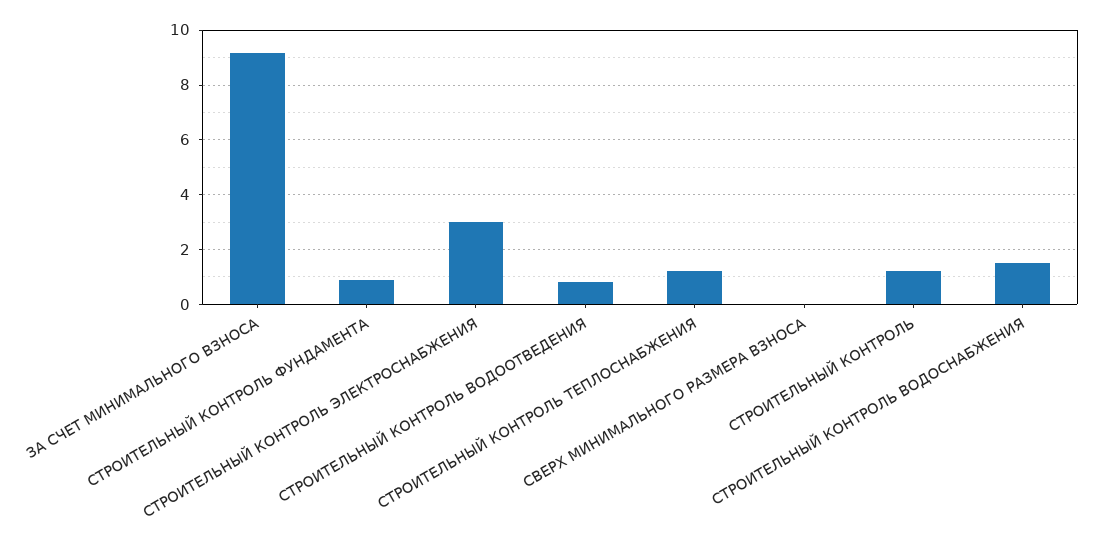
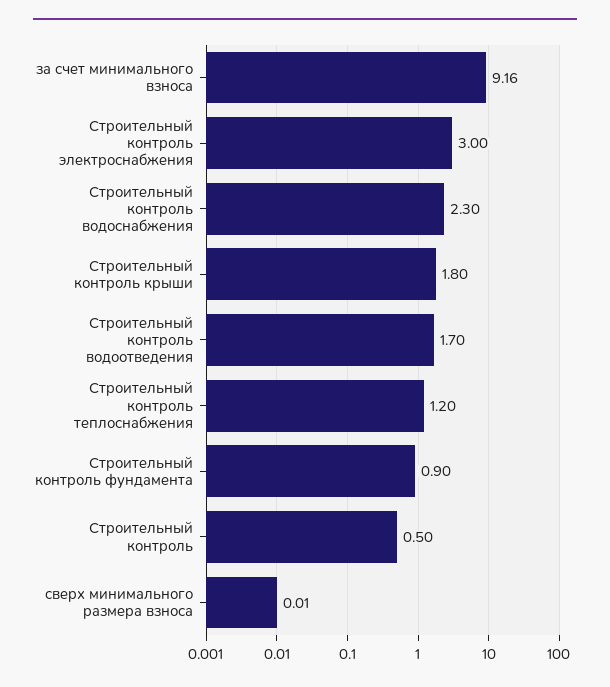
  {
    "ЗА СЧЕТ МИНИМАЛЬНОГО ВЗНОСА": 9.16,
    "СТРОИТЕЛЬНЫЙ КОНТРОЛЬ ФУНДАМЕНТА": 0.9,
    "СТРОИТЕЛЬНЫЙ КОНТРОЛЬ ЭЛЕКТРОСНАБЖЕНИЯ": 3,
-   "СТРОИТЕЛЬНЫЙ КОНТРОЛЬ ВОДООТВЕДЕНИЯ": 0.75,
+   "СТРОИТЕЛЬНЫЙ КОНТРОЛЬ ВОДООТВЕДЕНИЯ": 1.7,
    "СТРОИТЕЛЬНЫЙ КОНТРОЛЬ ТЕПЛОСНАБЖЕНИЯ": 1.2,
    "СВЕРХ МИНИМАЛЬНОГО РАЗМЕРА ВЗНОСА": 0.01,
-   "СТРОИТЕЛЬНЫЙ КОНТРОЛЬ": 1.25,
+   "СТРОИТЕЛЬНЫЙ КОНТРОЛЬ": 0.5,
-   "СТРОИТЕЛЬНЫЙ КОНТРОЛЬ ВОДОСНАБЖЕНИЯ": 1.5
+   "СТРОИТЕЛЬНЫЙ КОНТРОЛЬ ВОДОСНАБЖЕНИЯ": 2.3,
+   "Строительный контроль крыши": 1.8
  }

